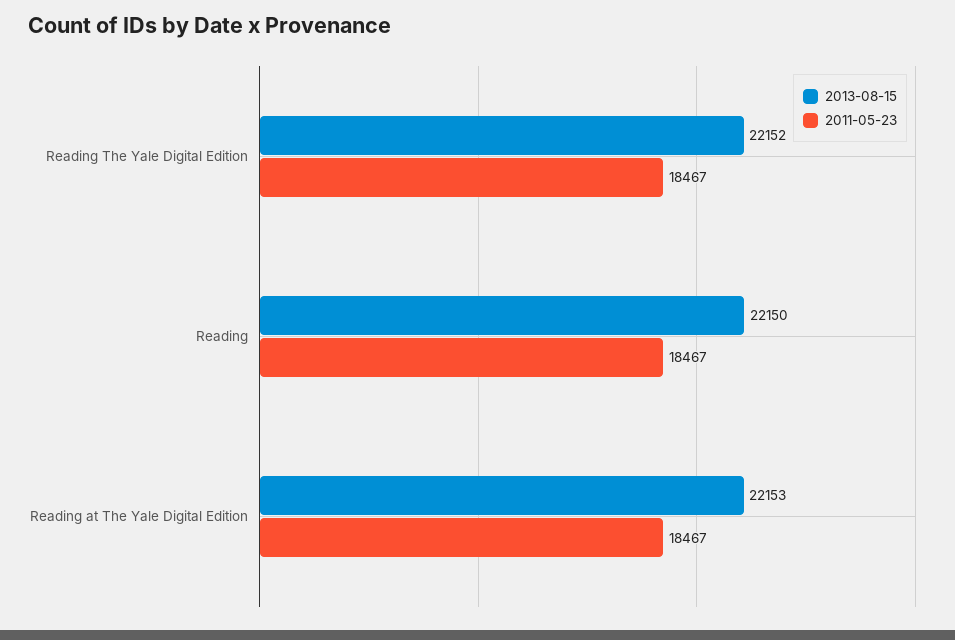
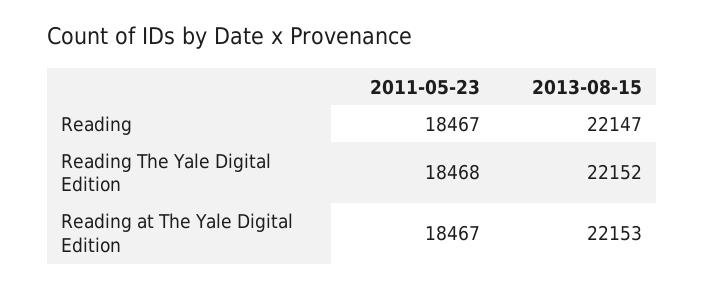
  {
    "2013-08-15": {
      "Reading The Yale Digital Edition": 22152,
-     "Reading": 22150,
+     "Reading": 22147,
      "Reading at The Yale Digital Edition": 22153
    },
    "2011-05-23": {
-     "Reading The Yale Digital Edition": 18467,
+     "Reading The Yale Digital Edition": 18468,
      "Reading": 18467,
      "Reading at The Yale Digital Edition": 18467
    }
  }

